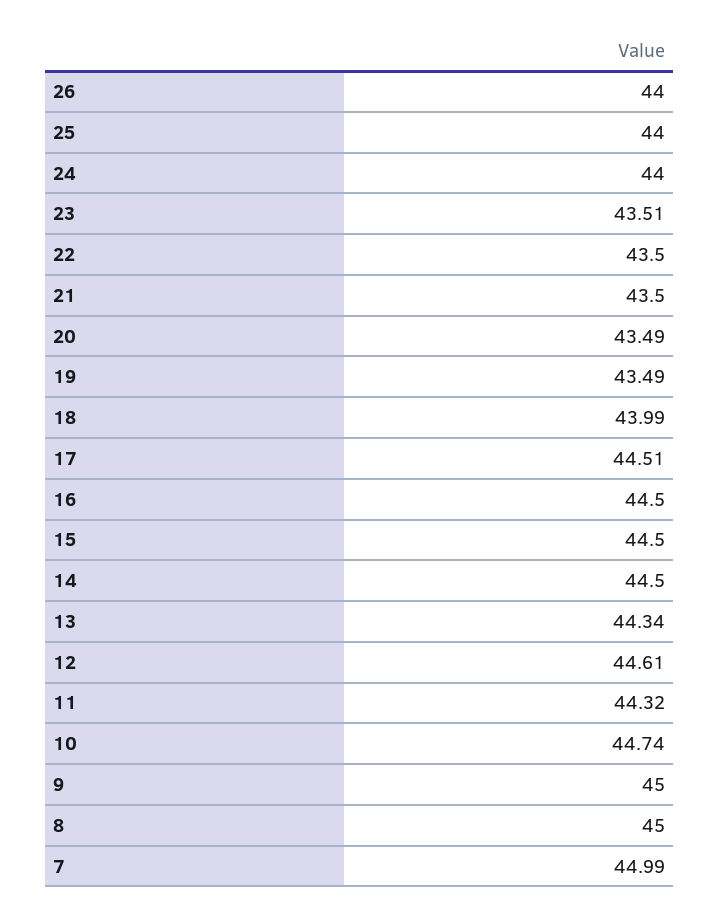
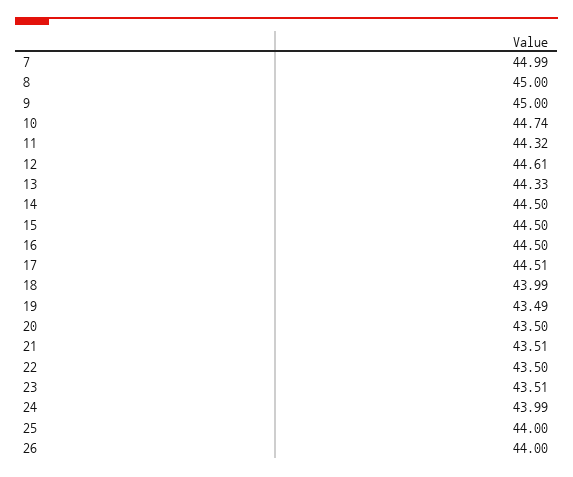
  {
    "26": 44,
    "25": 44,
-   "24": 44,
+   "24": 43.99,
    "23": 43.51,
    "22": 43.5,
-   "21": 43.5,
+   "21": 43.51,
-   "20": 43.49,
+   "20": 43.5,
    "19": 43.49,
    "18": 43.99,
    "17": 44.51,
    "16": 44.5,
    "15": 44.5,
    "14": 44.5,
-   "13": 44.34,
+   "13": 44.33,
    "12": 44.61,
    "11": 44.32,
    "10": 44.74,
    "9": 45,
    "8": 45,
    "7": 44.99
  }

